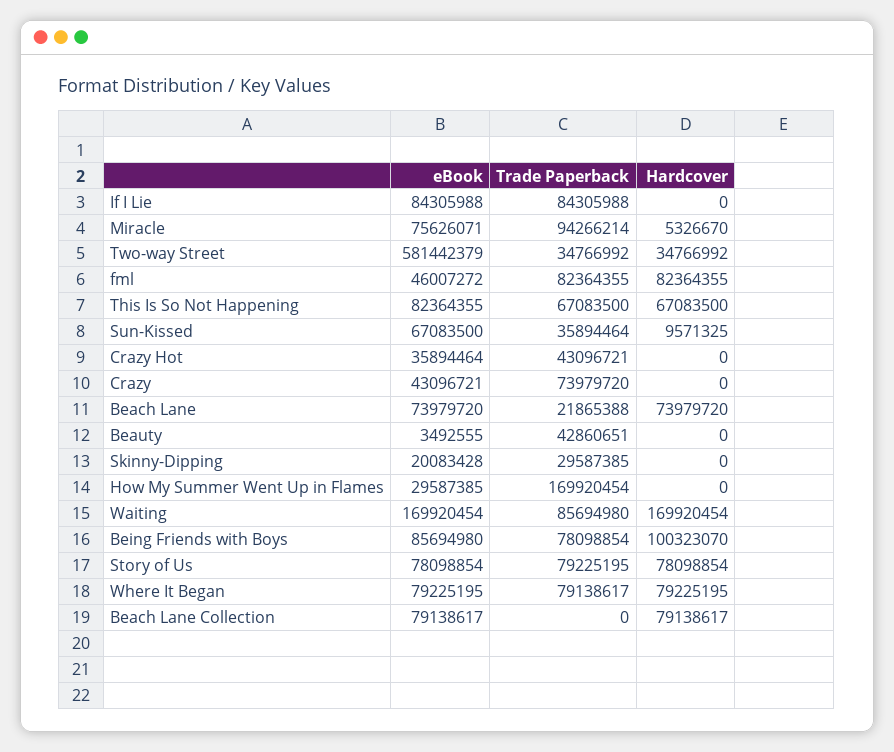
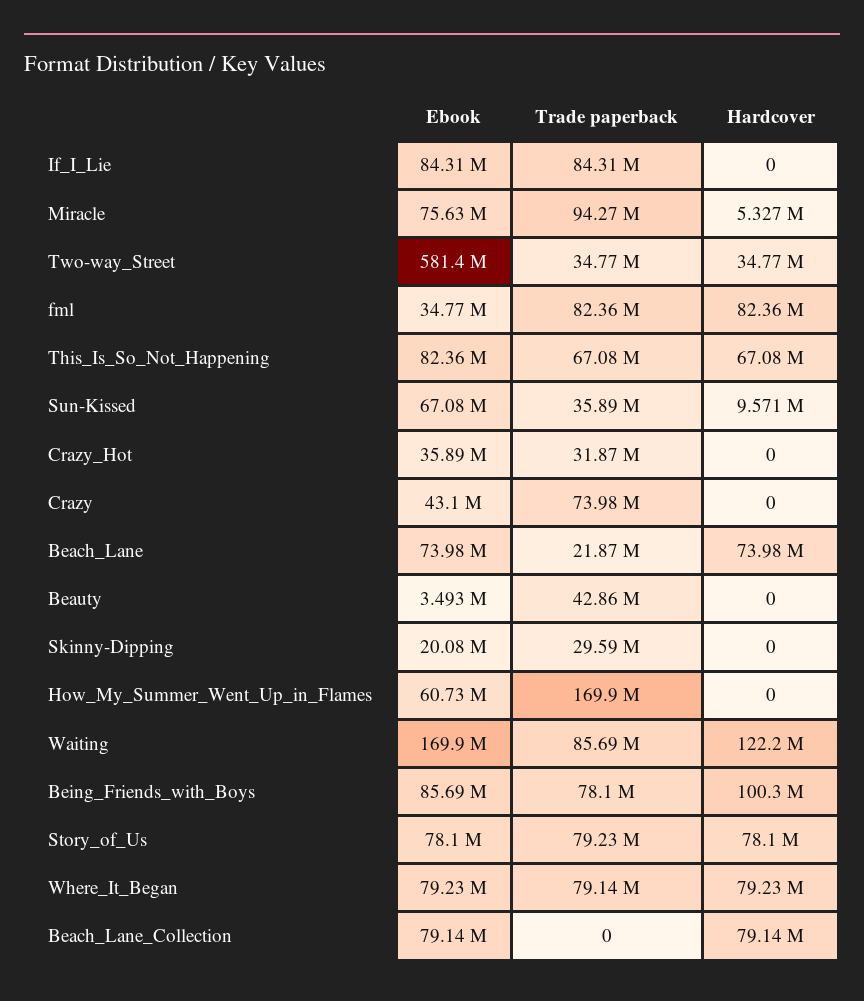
  {
    "eBook": {
      "If I Lie": 84305988,
      "Miracle": 75626071,
      "Two-way Street": 581442379,
-     "fml": 46007272,
+     "fml": 34770000,
      "This Is So Not Happening": 82364355,
      "Sun-Kissed": 67083500,
      "Crazy Hot": 35894464,
      "Crazy": 43096721,
      "Beach Lane": 73979720,
      "Beauty": 3492555,
      "Skinny-Dipping": 20083428,
-     "How My Summer Went Up in Flames": 29587385,
+     "How My Summer Went Up in Flames": 60730000,
      "Waiting": 169920454,
      "Being Friends with Boys": 85694980,
      "Story of Us": 78098854,
      "Where It Began": 79225195,
      "Beach Lane Collection": 79138617
    },
    "Trade Paperback": {
      "If I Lie": 84305988,
      "Miracle": 94266214,
      "Two-way Street": 34766992,
      "fml": 82364355,
      "This Is So Not Happening": 67083500,
      "Sun-Kissed": 35894464,
-     "Crazy Hot": 43096721,
+     "Crazy Hot": 31870000,
      "Crazy": 73979720,
      "Beach Lane": 21865388,
      "Beauty": 42860651,
      "Skinny-Dipping": 29587385,
      "How My Summer Went Up in Flames": 169920454,
      "Waiting": 85694980,
      "Being Friends with Boys": 78098854,
      "Story of Us": 79225195,
      "Where It Began": 79138617,
      "Beach Lane Collection": 0
    },
    "Hardcover": {
      "If I Lie": 0,
      "Miracle": 5326670,
      "Two-way Street": 34766992,
      "fml": 82364355,
      "This Is So Not Happening": 67083500,
      "Sun-Kissed": 9571325,
      "Crazy Hot": 0,
      "Crazy": 0,
      "Beach Lane": 73979720,
      "Beauty": 0,
      "Skinny-Dipping": 0,
      "How My Summer Went Up in Flames": 0,
-     "Waiting": 169920454,
+     "Waiting": 122200000,
      "Being Friends with Boys": 100323070,
      "Story of Us": 78098854,
      "Where It Began": 79225195,
      "Beach Lane Collection": 79138617
    }
  }

